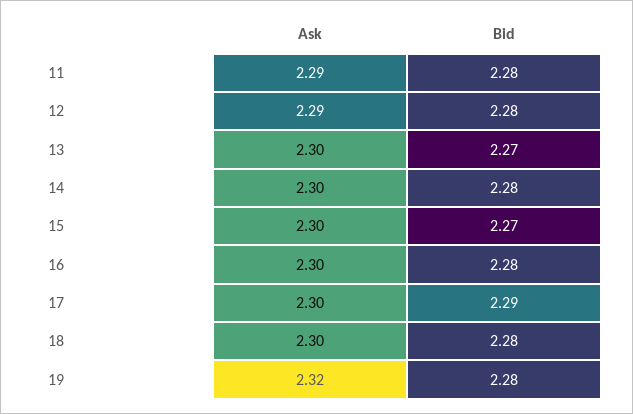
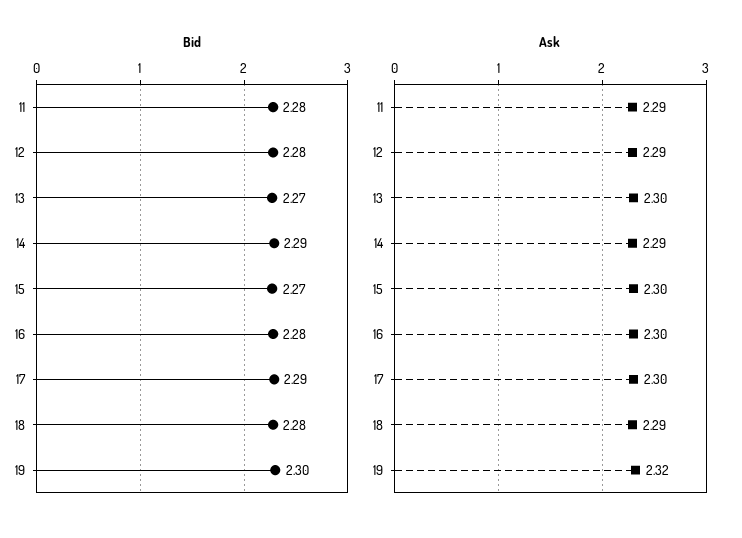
  {
    "Ask": {
      "11": 2.29,
      "12": 2.29,
      "13": 2.3,
-     "14": 2.3,
+     "14": 2.29,
      "15": 2.3,
      "16": 2.3,
      "17": 2.3,
-     "18": 2.3,
+     "18": 2.29,
      "19": 2.32
    },
    "Bid": {
      "11": 2.28,
      "12": 2.28,
      "13": 2.27,
-     "14": 2.28,
+     "14": 2.29,
      "15": 2.27,
      "16": 2.28,
      "17": 2.29,
      "18": 2.28,
-     "19": 2.28
+     "19": 2.3
    }
  }

